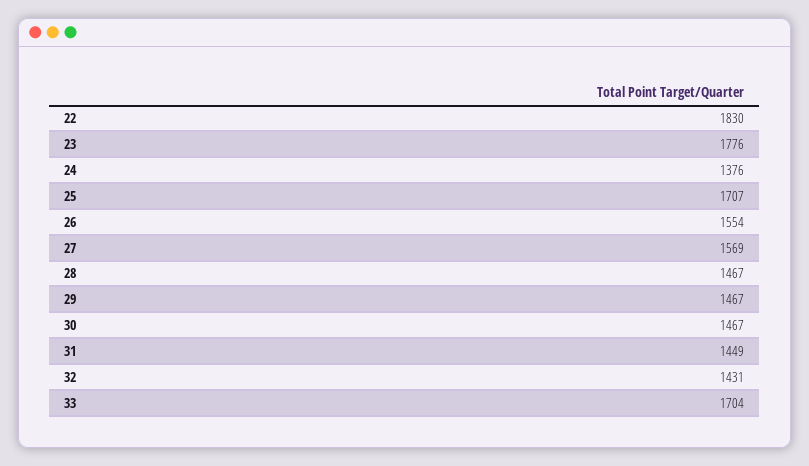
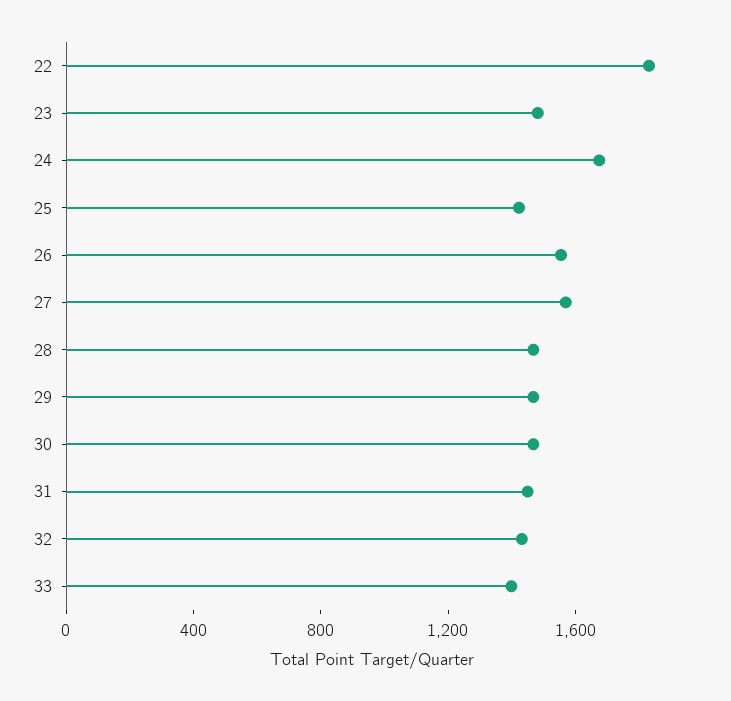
  {
    "22": 1830,
-   "23": 1776,
+   "23": 1500,
-   "24": 1376,
+   "24": 1700,
-   "25": 1707,
+   "25": 1400,
    "26": 1554,
    "27": 1569,
    "28": 1467,
    "29": 1467,
    "30": 1467,
    "31": 1449,
    "32": 1431,
-   "33": 1704
+   "33": 1400
  }

